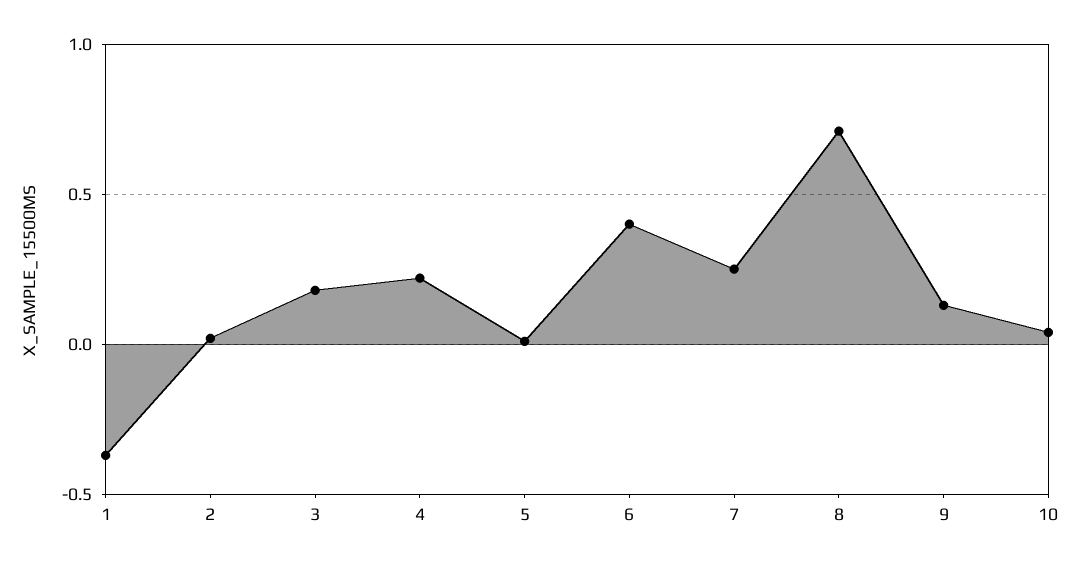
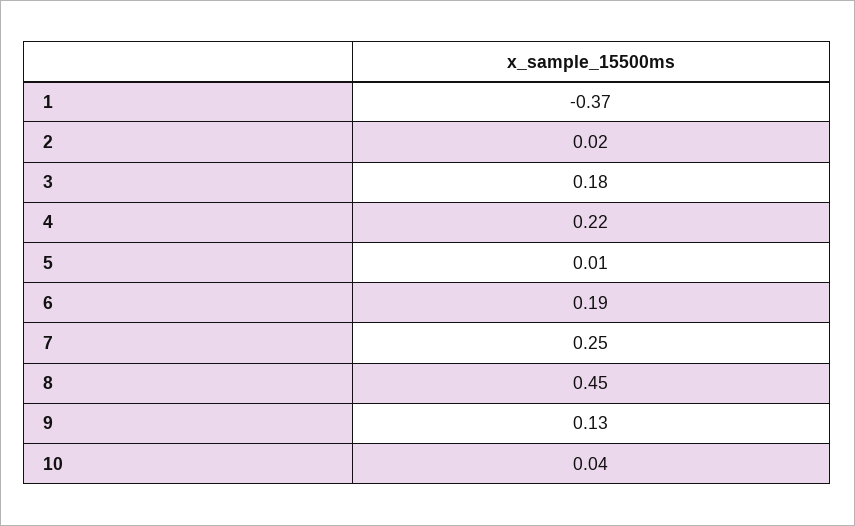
  {
    "1": -0.37,
    "2": 0.02,
    "3": 0.18,
    "4": 0.22,
    "5": 0.01,
-   "6": 0.4,
+   "6": 0.19,
    "7": 0.25,
-   "8": 0.7,
+   "8": 0.45,
    "9": 0.13,
    "10": 0.04
  }

